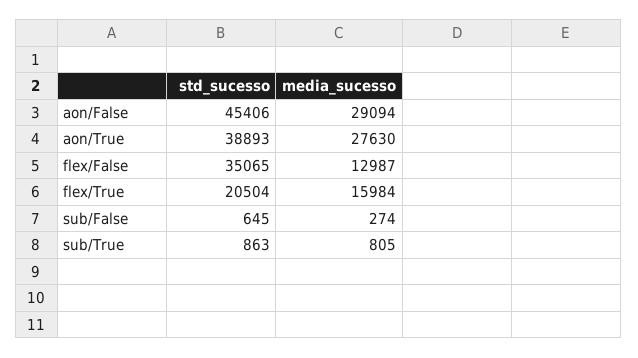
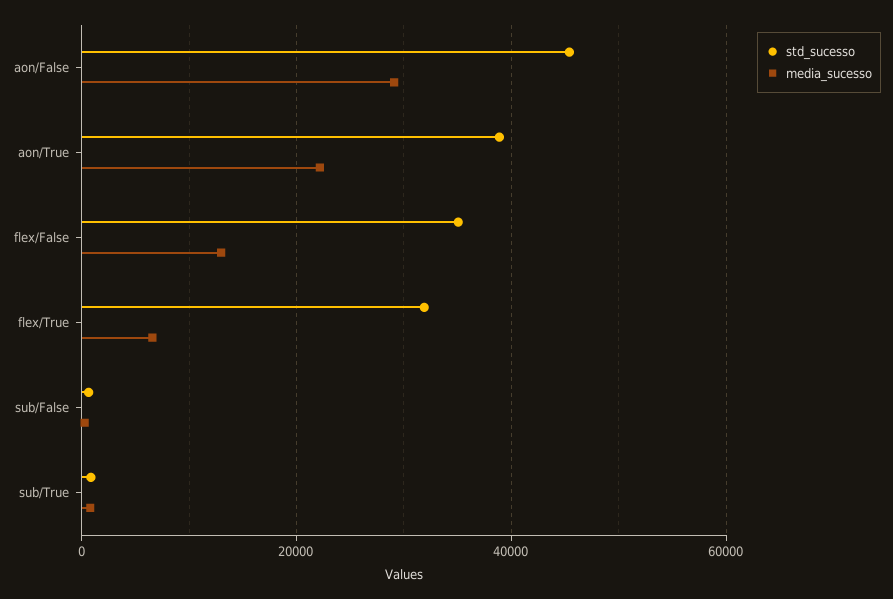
  {
    "std_sucesso": {
      "aon/False": 45406,
      "aon/True": 38893,
      "flex/False": 35065,
-     "flex/True": 20504,
+     "flex/True": 32000,
      "sub/False": 645,
      "sub/True": 863
    },
    "media_sucesso": {
      "aon/False": 29094,
-     "aon/True": 27630,
+     "aon/True": 22000,
      "flex/False": 12987,
-     "flex/True": 15984,
+     "flex/True": 6000,
      "sub/False": 274,
      "sub/True": 805
    }
  }

